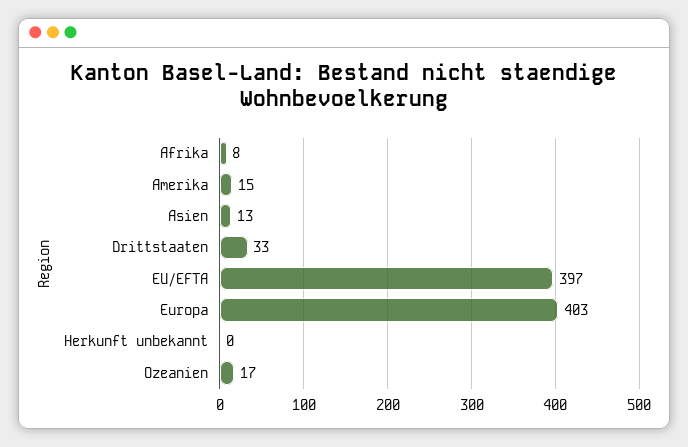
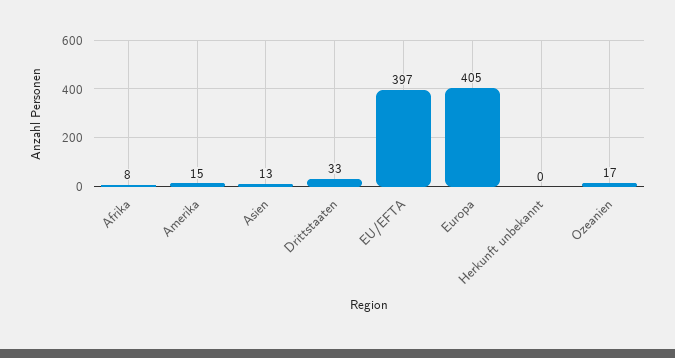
  {
    "Afrika": 8,
    "Amerika": 15,
    "Asien": 13,
    "Drittstaaten": 33,
    "EU/EFTA": 397,
-   "Europa": 403,
+   "Europa": 405,
    "Herkunft unbekannt": 0,
    "Ozeanien": 17
  }

